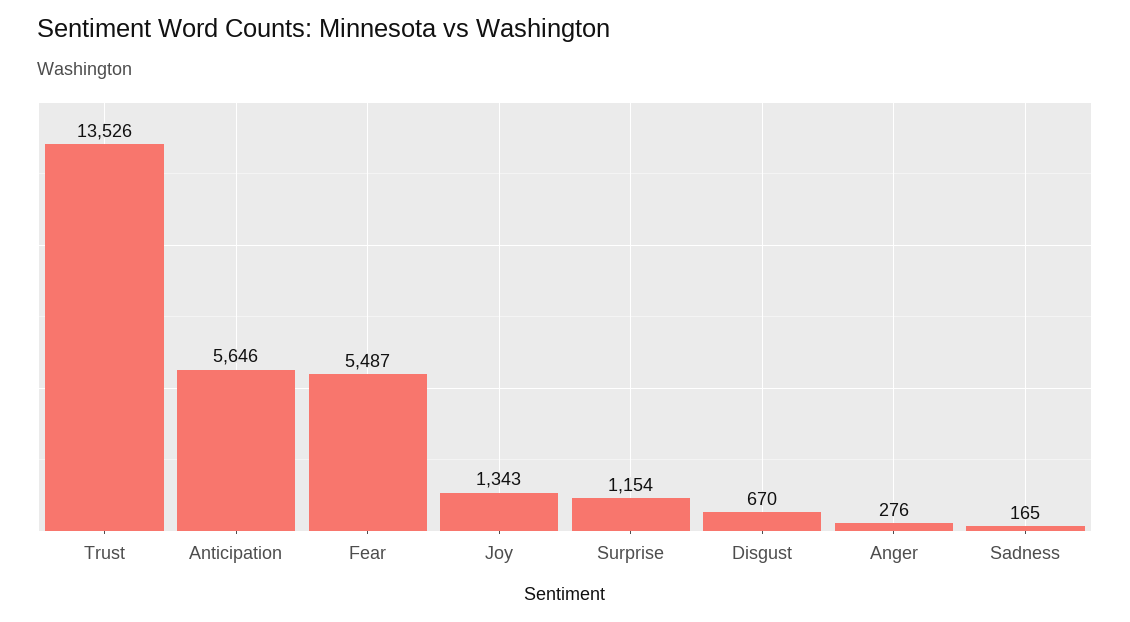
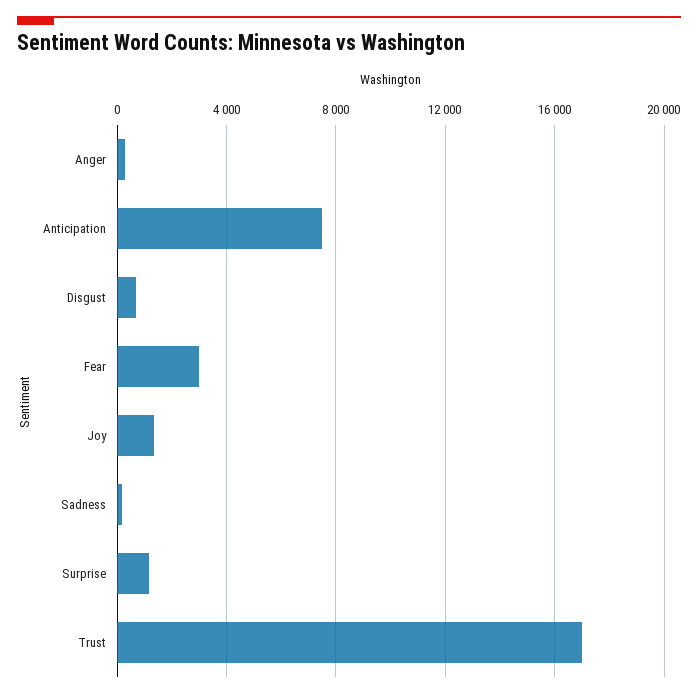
  {
-   "Trust": 13526,
+   "Trust": 17000,
-   "Anticipation": 5646,
+   "Anticipation": 7500,
-   "Fear": 5487,
+   "Fear": 3000,
    "Joy": 1343,
    "Surprise": 1154,
    "Disgust": 670,
    "Anger": 276,
    "Sadness": 165
  }

